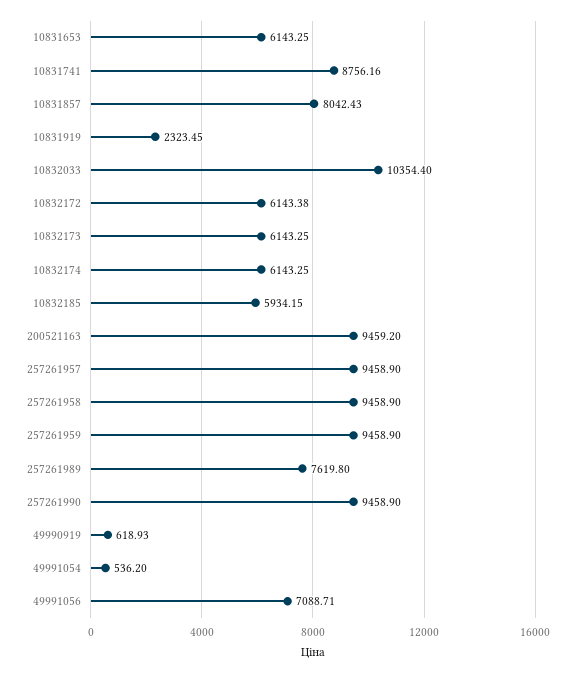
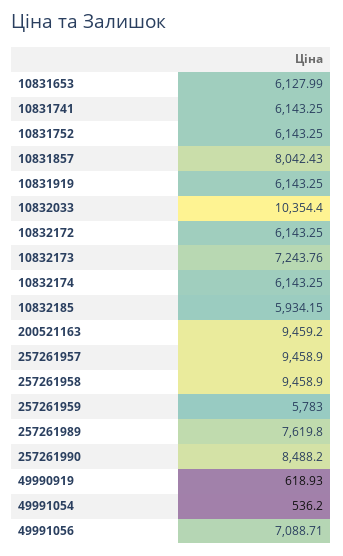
  {
-   "10831653": 6143.25,
+   "10831653": 6127.99,
-   "10831741": 8756.16,
+   "10831741": 6143.25,
    "10831857": 8042.43,
-   "10831919": 2323.45,
+   "10831919": 6143.25,
    "10832033": 10354.4,
-   "10832172": 6143.38,
+   "10832172": 6143.25,
-   "10832173": 6143.25,
+   "10832173": 7243.76,
    "10832174": 6143.25,
    "10832185": 5934.15,
    "200521163": 9459.2,
    "257261957": 9458.9,
    "257261958": 9458.9,
-   "257261959": 9458.9,
+   "257261959": 5783,
    "257261989": 7619.8,
-   "257261990": 9458.9,
+   "257261990": 8488.2,
    "49990919": 618.93,
    "49991054": 536.2,
-   "49991056": 7088.71
+   "49991056": 7088.71,
+   "10831752": 6143.25
  }

